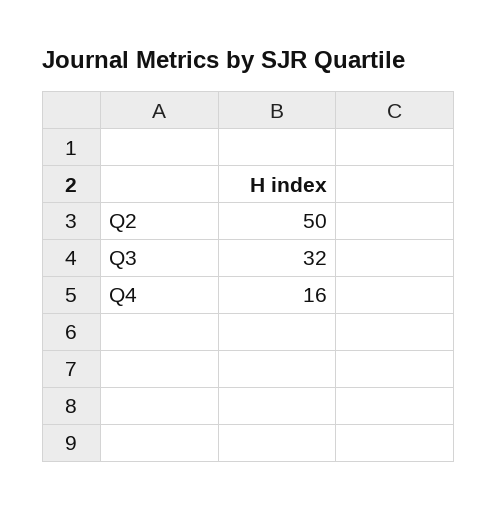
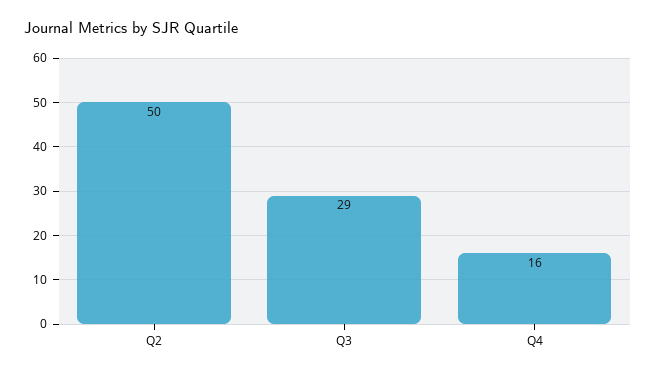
  {
    "Q2": 50,
-   "Q3": 32,
+   "Q3": 29,
    "Q4": 16
  }

